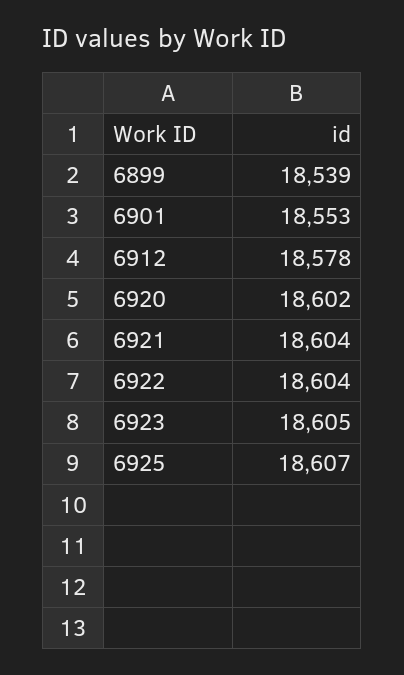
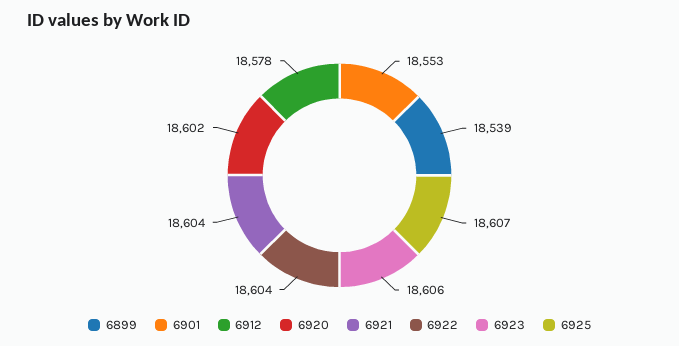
  {
    "6899": 18539,
    "6901": 18553,
    "6912": 18578,
    "6920": 18602,
    "6921": 18604,
    "6922": 18604,
-   "6923": 18605,
+   "6923": 18606,
    "6925": 18607
  }

